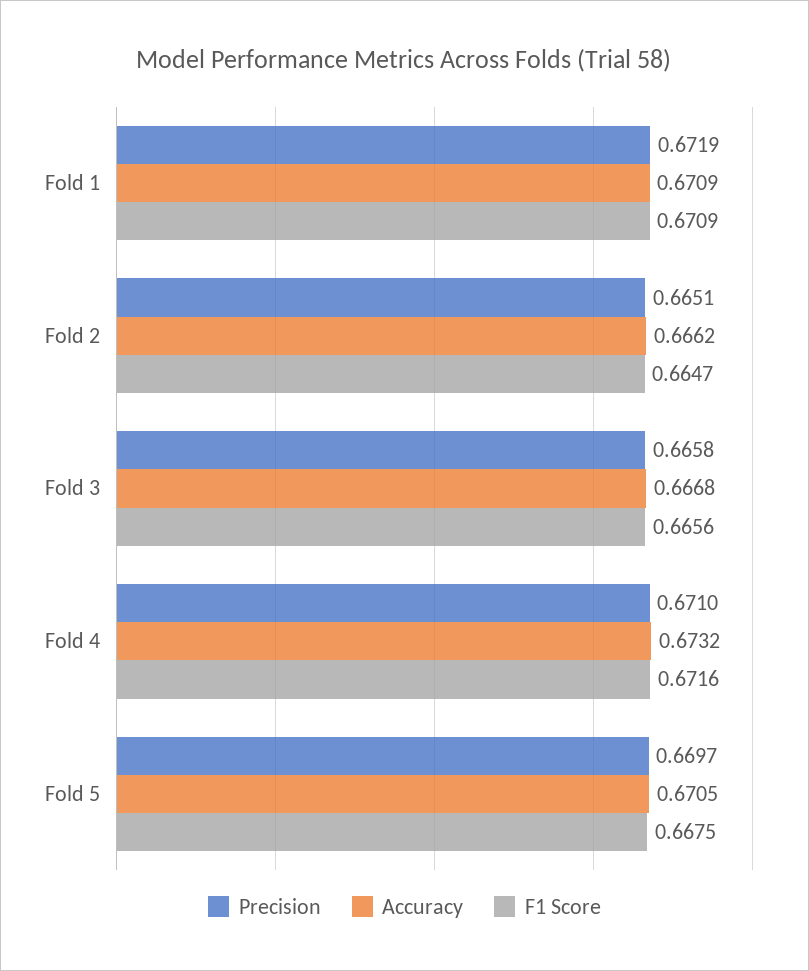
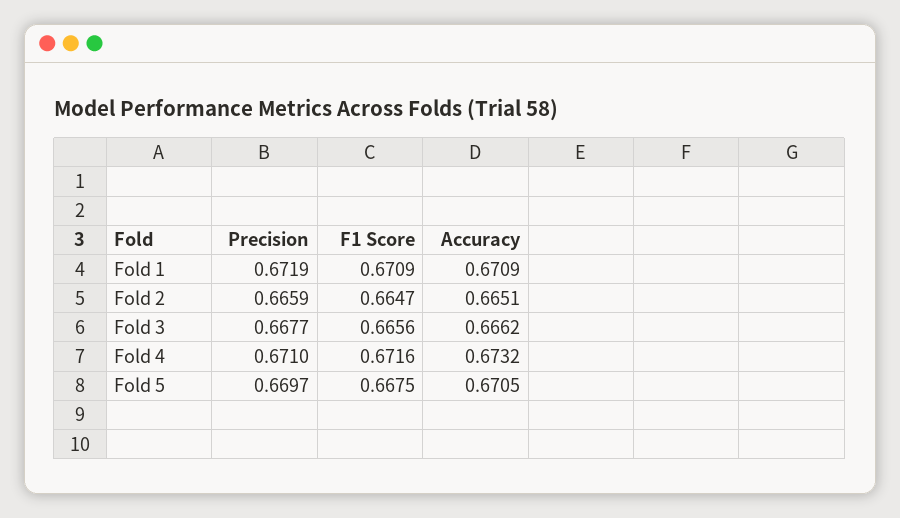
  {
    "Precision": {
      "Fold 1": 0.6719,
-     "Fold 2": 0.6651,
+     "Fold 2": 0.6659,
-     "Fold 3": 0.6658,
+     "Fold 3": 0.6677,
      "Fold 4": 0.671,
      "Fold 5": 0.6697
    },
    "Accuracy": {
      "Fold 1": 0.6709,
-     "Fold 2": 0.6662,
+     "Fold 2": 0.6651,
-     "Fold 3": 0.6668,
+     "Fold 3": 0.6662,
      "Fold 4": 0.6732,
      "Fold 5": 0.6705
    },
    "F1 Score": {
      "Fold 1": 0.6709,
      "Fold 2": 0.6647,
      "Fold 3": 0.6656,
      "Fold 4": 0.6716,
      "Fold 5": 0.6675
    }
  }

